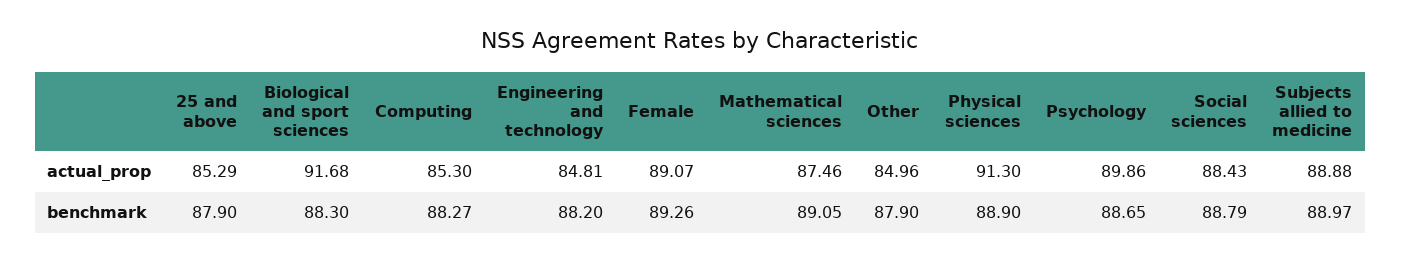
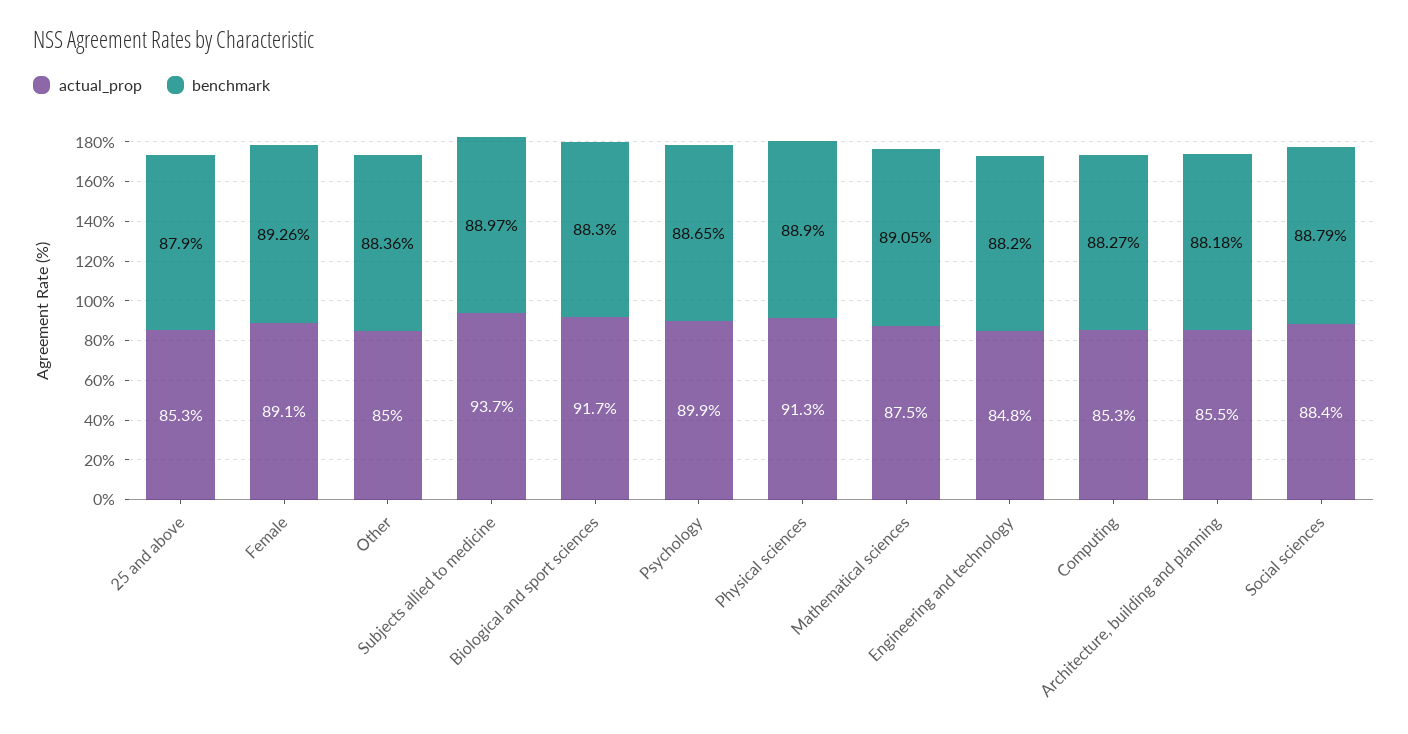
  {
    "actual_prop": {
      "25 and above": 85.29,
      "Biological and sport sciences": 91.68,
      "Computing": 85.3,
      "Engineering and technology": 84.81,
      "Female": 89.07,
      "Mathematical sciences": 87.46,
      "Other": 84.96,
      "Physical sciences": 91.3,
      "Psychology": 89.86,
      "Social sciences": 88.43,
-     "Subjects allied to medicine": 88.88
+     "Subjects allied to medicine": 93.7,
+     "Architecture, building and planning": 85.5
    },
    "benchmark": {
      "25 and above": 87.9,
      "Biological and sport sciences": 88.3,
      "Computing": 88.27,
      "Engineering and technology": 88.2,
      "Female": 89.26,
      "Mathematical sciences": 89.05,
-     "Other": 87.9,
+     "Other": 88.36,
      "Physical sciences": 88.9,
      "Psychology": 88.65,
      "Social sciences": 88.79,
-     "Subjects allied to medicine": 88.97
+     "Subjects allied to medicine": 88.97,
+     "Architecture, building and planning": 88.18
    }
  }

